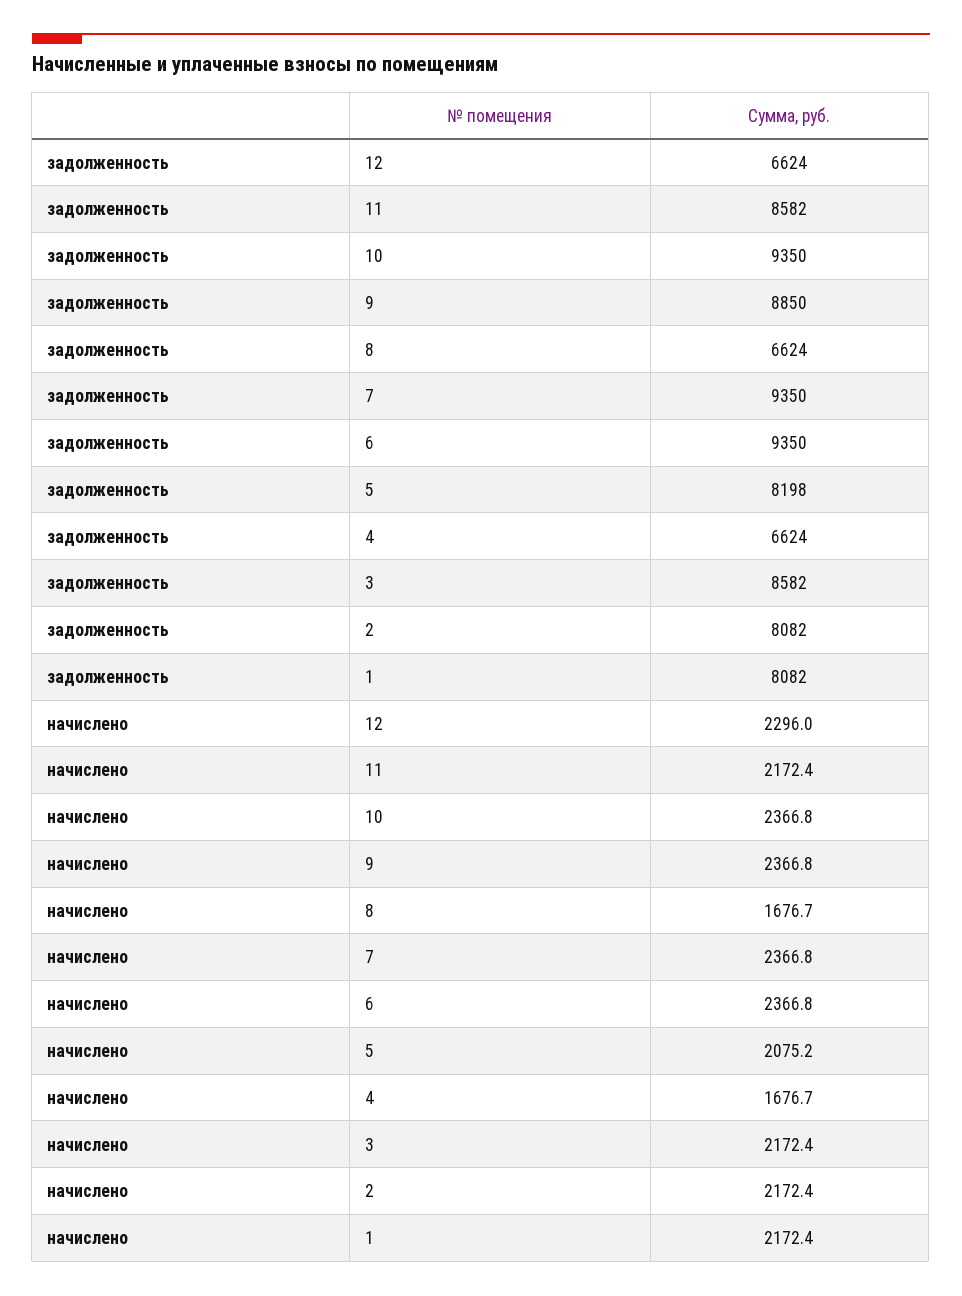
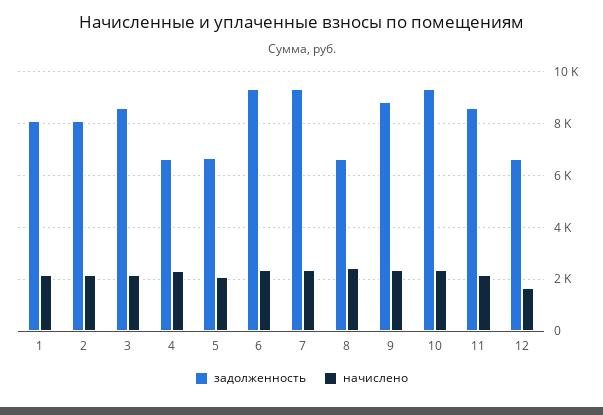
  {
    "задолженность": {
      "12": 6624,
      "11": 8582,
      "10": 9350,
      "9": 8850,
      "8": 6624,
      "7": 9350,
      "6": 9350,
-     "5": 8198,
+     "5": 6750,
      "4": 6624,
      "3": 8582,
      "2": 8082,
      "1": 8082
    },
    "начислено": {
-     "12": 2296,
+     "12": 1750,
      "11": 2172.4,
      "10": 2366.8,
      "9": 2366.8,
-     "8": 1676.7,
+     "8": 2500,
      "7": 2366.8,
      "6": 2366.8,
      "5": 2075.2,
-     "4": 1676.7,
+     "4": 2250,
      "3": 2172.4,
      "2": 2172.4,
      "1": 2172.4
    }
  }

